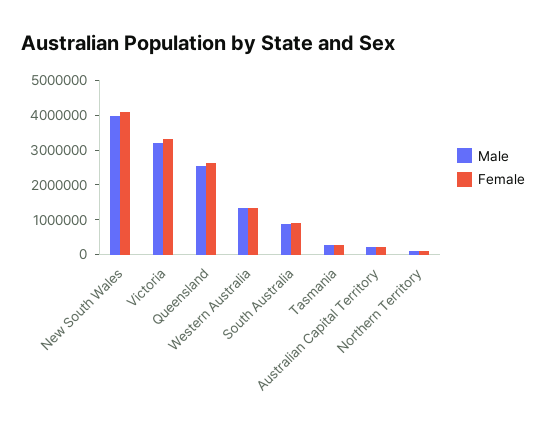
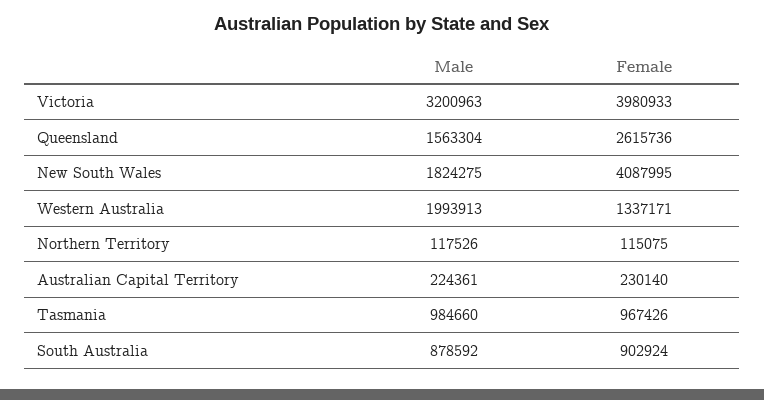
  {
    "Male": {
-     "New South Wales": 4000000,
+     "New South Wales": 1824275,
      "Victoria": 3200963,
-     "Queensland": 2500000,
+     "Queensland": 1563304,
-     "Western Australia": 1250000,
+     "Western Australia": 1993913,
      "South Australia": 878592,
-     "Tasmania": 250000,
+     "Tasmania": 984660,
      "Australian Capital Territory": 224361,
      "Northern Territory": 117526
    },
    "Female": {
      "New South Wales": 4087995,
-     "Victoria": 3250000,
+     "Victoria": 3980933,
      "Queensland": 2615736,
      "Western Australia": 1337171,
      "South Australia": 902924,
-     "Tasmania": 250000,
+     "Tasmania": 967426,
      "Australian Capital Territory": 230140,
      "Northern Territory": 115075
    }
  }

